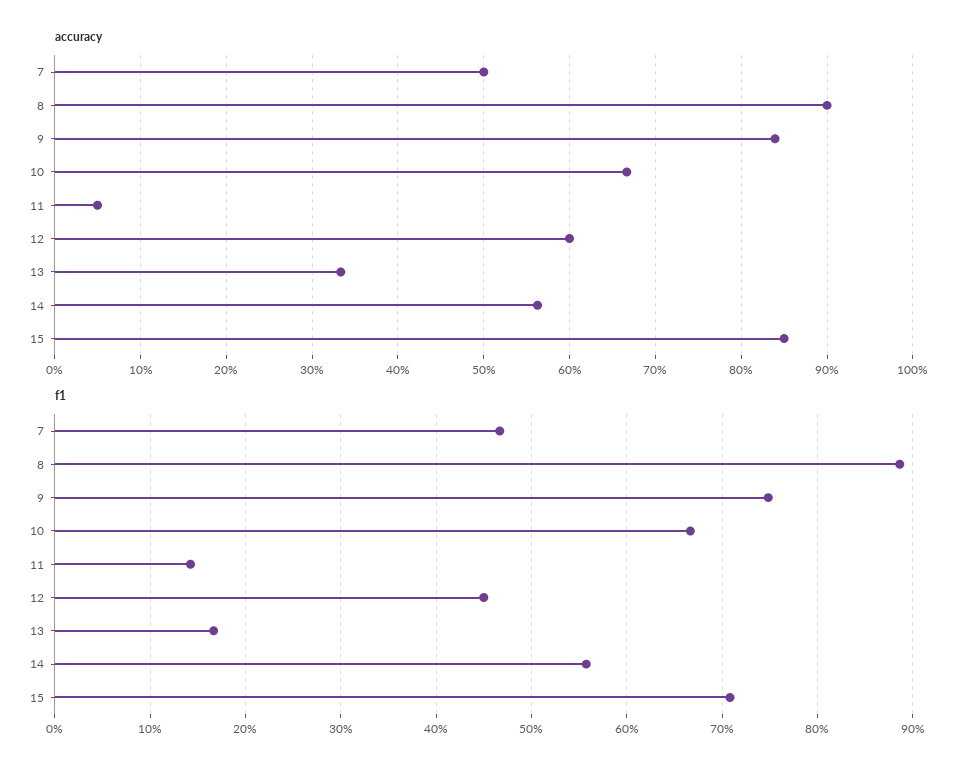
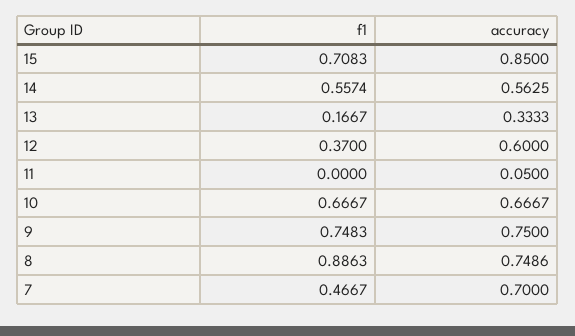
  {
    "accuracy": {
-     "7": 0.5,
+     "7": 0.7,
-     "8": 0.9,
+     "8": 0.7486,
-     "9": 0.84,
+     "9": 0.75,
      "10": 0.6667,
      "11": 0.05,
      "12": 0.6,
      "13": 0.3333,
      "14": 0.5625,
      "15": 0.85
    },
    "f1": {
      "7": 0.4667,
      "8": 0.8863,
      "9": 0.7483,
      "10": 0.6667,
-     "11": 0.14,
+     "11": 0,
-     "12": 0.45,
+     "12": 0.37,
      "13": 0.1667,
      "14": 0.5574,
      "15": 0.7083
    }
  }

